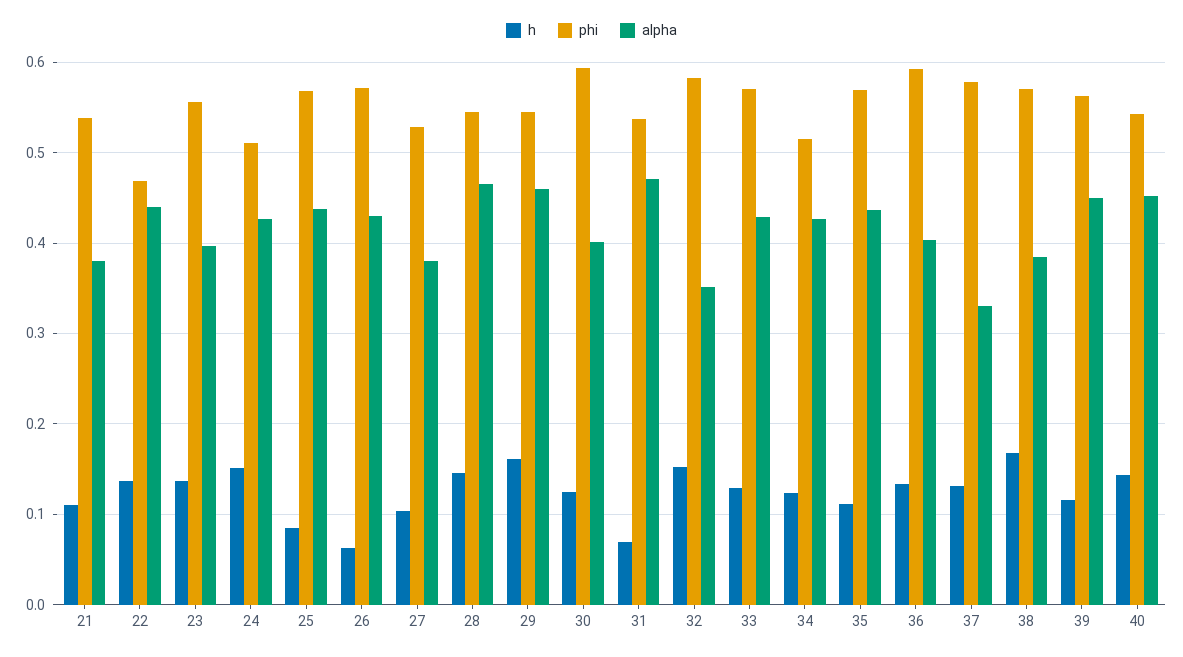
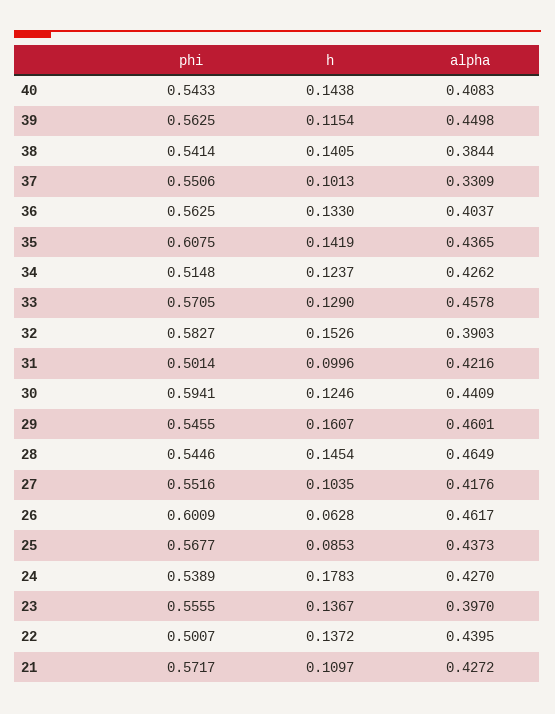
  {
    "h": {
      "21": 0.1097,
      "22": 0.1372,
      "23": 0.1367,
-     "24": 0.15,
+     "24": 0.1783,
      "25": 0.0853,
      "26": 0.0628,
      "27": 0.1035,
      "28": 0.1454,
      "29": 0.1607,
      "30": 0.1246,
-     "31": 0.07,
+     "31": 0.0996,
      "32": 0.1526,
      "33": 0.129,
      "34": 0.1237,
-     "35": 0.11,
+     "35": 0.1419,
      "36": 0.133,
-     "37": 0.13,
+     "37": 0.1013,
-     "38": 0.17,
+     "38": 0.1405,
      "39": 0.1154,
      "40": 0.1438
    },
    "phi": {
-     "21": 0.54,
+     "21": 0.5717,
-     "22": 0.47,
+     "22": 0.5007,
      "23": 0.5555,
-     "24": 0.51,
+     "24": 0.5389,
      "25": 0.5677,
-     "26": 0.57,
+     "26": 0.6009,
-     "27": 0.53,
+     "27": 0.5516,
      "28": 0.5446,
      "29": 0.5455,
      "30": 0.5941,
-     "31": 0.54,
+     "31": 0.5014,
      "32": 0.5827,
      "33": 0.5705,
      "34": 0.5148,
-     "35": 0.57,
+     "35": 0.6075,
-     "36": 0.59,
+     "36": 0.5625,
-     "37": 0.58,
+     "37": 0.5506,
-     "38": 0.57,
+     "38": 0.5414,
      "39": 0.5625,
      "40": 0.5433
    },
    "alpha": {
-     "21": 0.38,
+     "21": 0.4272,
      "22": 0.4395,
      "23": 0.397,
      "24": 0.427,
      "25": 0.4373,
-     "26": 0.43,
+     "26": 0.4617,
-     "27": 0.38,
+     "27": 0.4176,
      "28": 0.4649,
      "29": 0.4601,
-     "30": 0.4,
+     "30": 0.4409,
-     "31": 0.47,
+     "31": 0.4216,
-     "32": 0.35,
+     "32": 0.3903,
-     "33": 0.43,
+     "33": 0.4578,
      "34": 0.4262,
      "35": 0.4365,
      "36": 0.4037,
      "37": 0.3309,
      "38": 0.3844,
      "39": 0.4498,
-     "40": 0.45
+     "40": 0.4083
    }
  }

